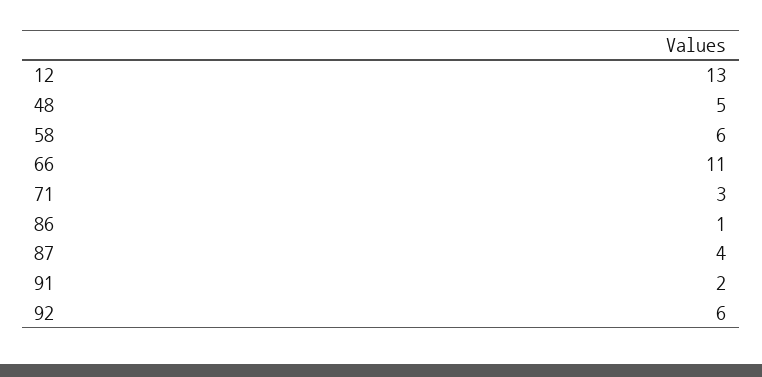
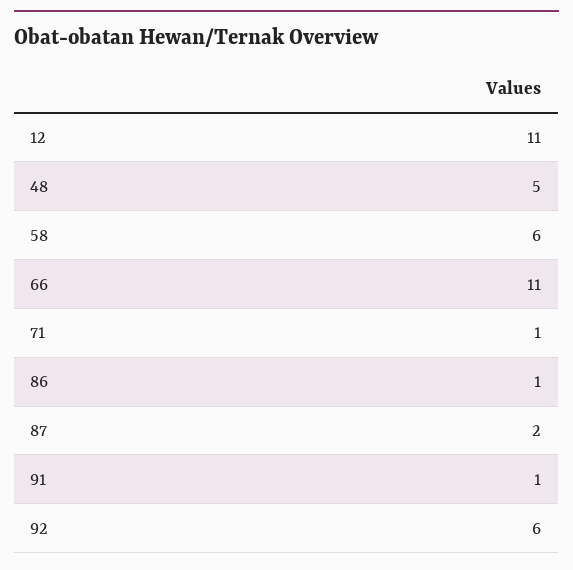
  {
-   "12": 13,
+   "12": 11,
    "48": 5,
    "58": 6,
    "66": 11,
-   "71": 3,
+   "71": 1,
    "86": 1,
-   "87": 4,
+   "87": 2,
-   "91": 2,
+   "91": 1,
    "92": 6
  }

